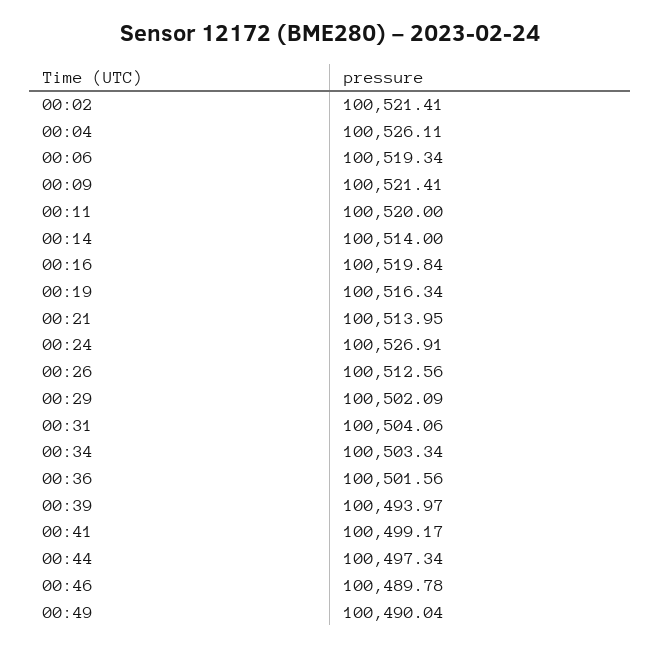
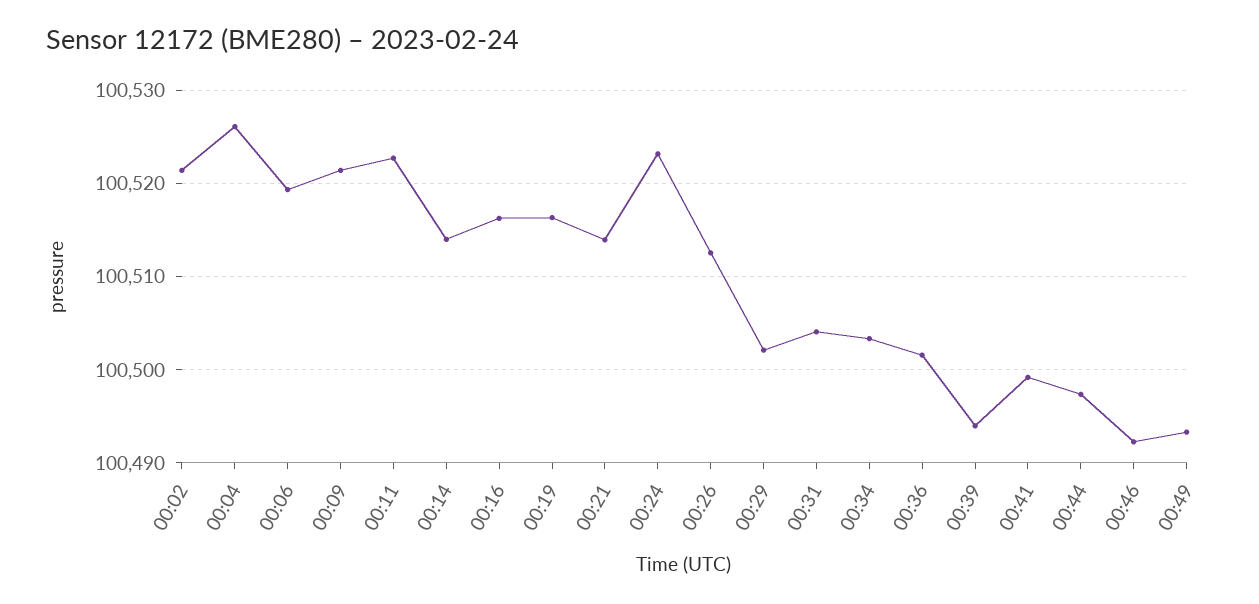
  {
    "00:02": 100521.41,
    "00:04": 100526.11,
    "00:06": 100519.34,
    "00:09": 100521.41,
-   "00:11": 100520,
+   "00:11": 100523,
    "00:14": 100514,
-   "00:16": 100519.84,
+   "00:16": 100516,
    "00:19": 100516.34,
    "00:21": 100513.95,
-   "00:24": 100526.91,
+   "00:24": 100523,
    "00:26": 100512.56,
    "00:29": 100502.09,
    "00:31": 100504.06,
    "00:34": 100503.34,
    "00:36": 100501.56,
    "00:39": 100493.97,
    "00:41": 100499.17,
    "00:44": 100497.34,
-   "00:46": 100489.78,
+   "00:46": 100492,
-   "00:49": 100490.04
+   "00:49": 100493
  }

